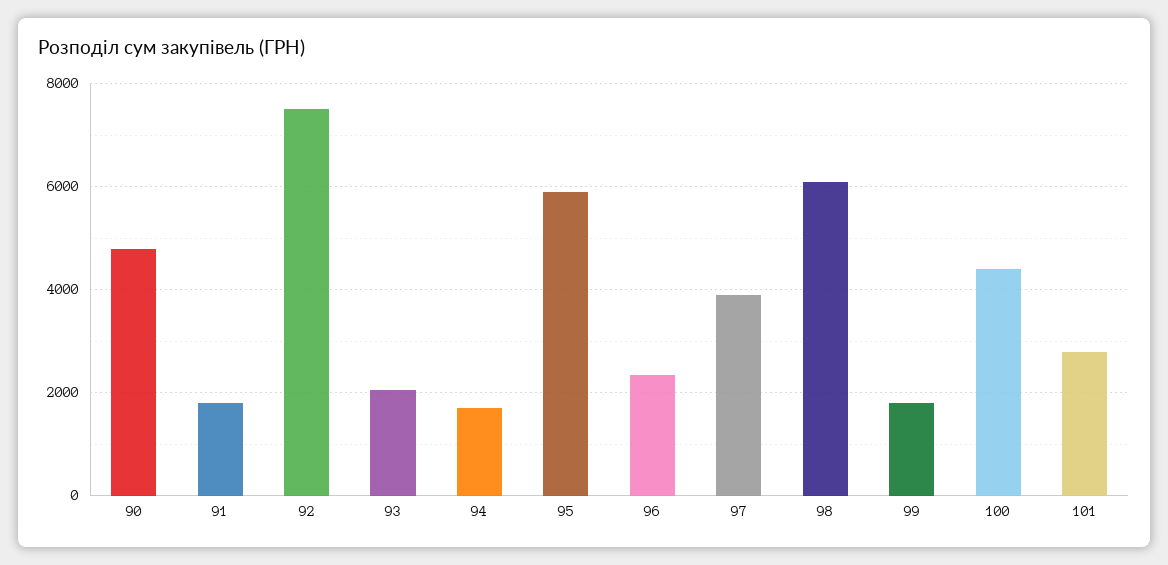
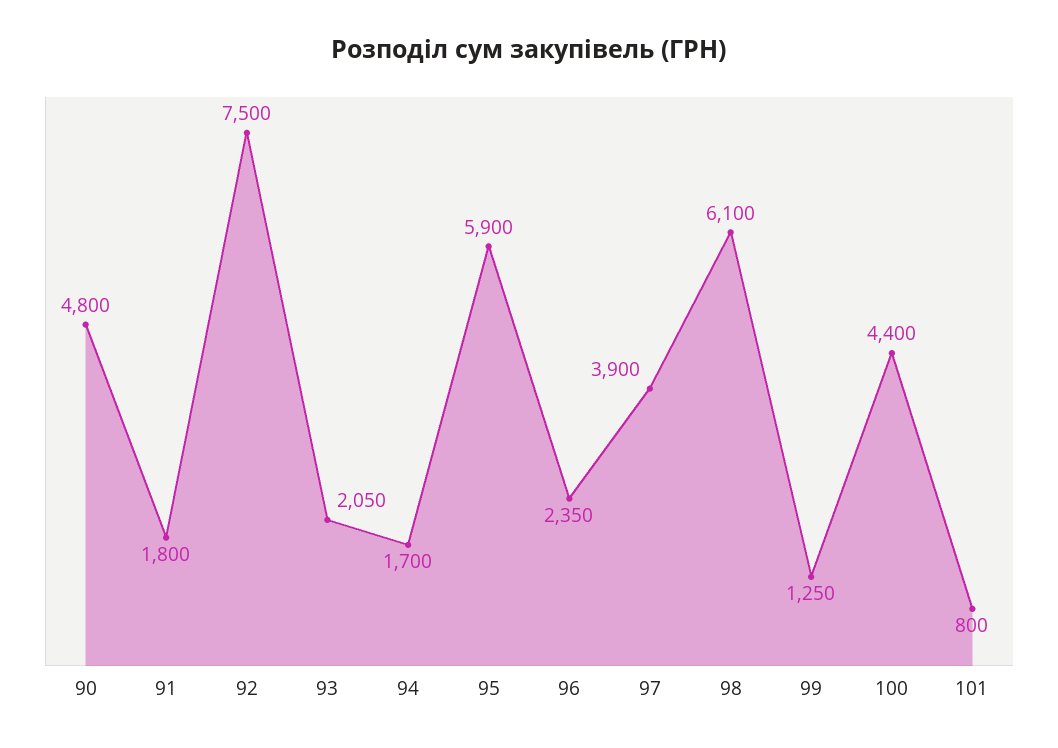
  {
    "90": 4800,
    "91": 1800,
    "92": 7500,
    "93": 2050,
    "94": 1700,
    "95": 5900,
    "96": 2350,
    "97": 3900,
    "98": 6100,
-   "99": 1800,
+   "99": 1250,
    "100": 4400,
-   "101": 2800
+   "101": 800
  }

